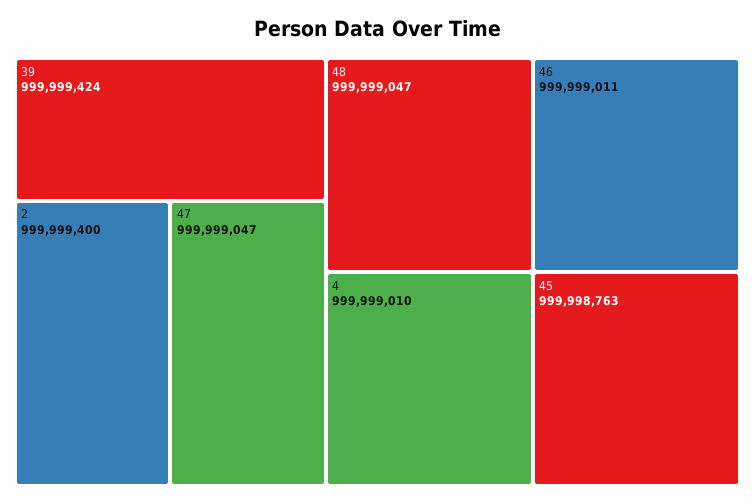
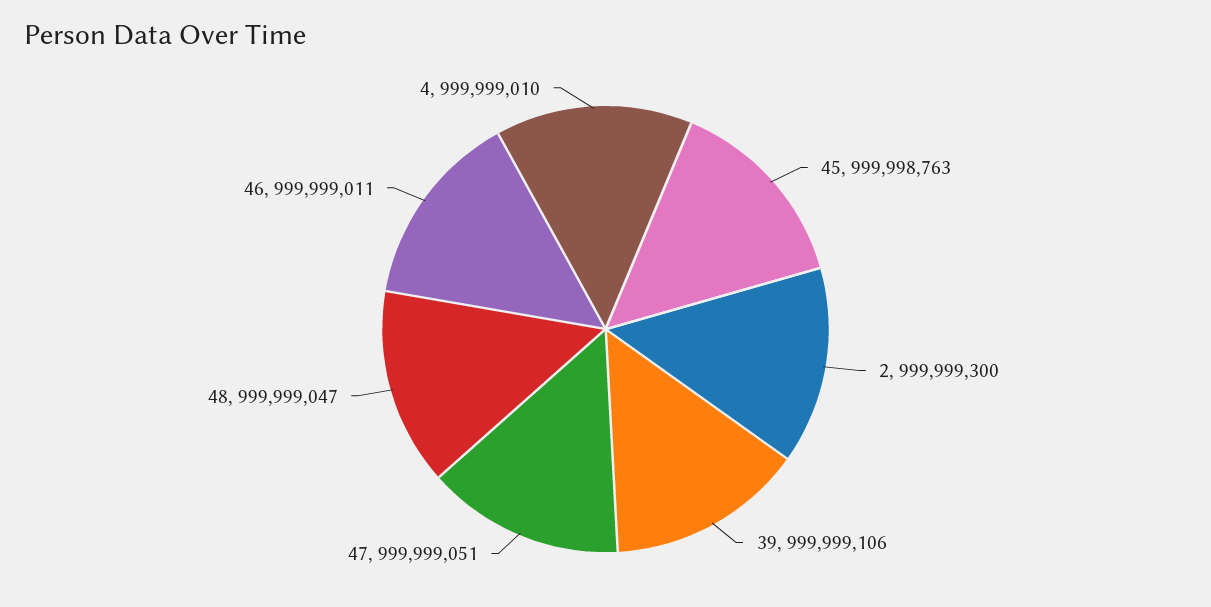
  {
-   "39": 999999424,
+   "39": 999999106,
-   "2": 999999400,
+   "2": 999999300,
-   "47": 999999047,
+   "47": 999999051,
    "48": 999999047,
    "46": 999999011,
    "4": 999999010,
    "45": 999998763
  }

